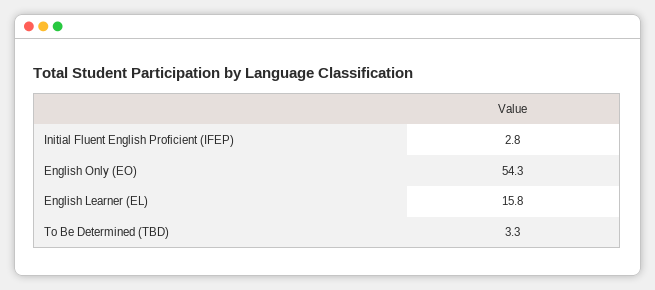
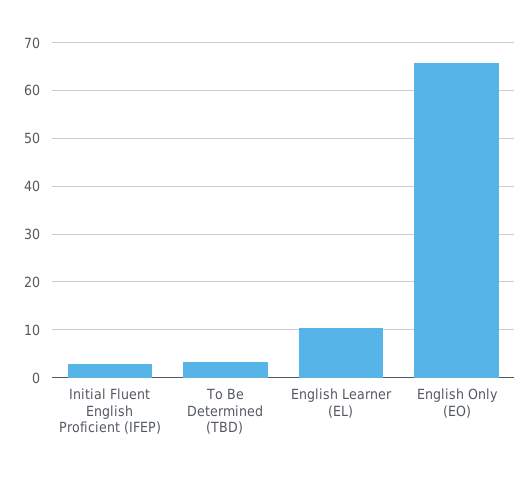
  {
    "Initial Fluent English Proficient (IFEP)": 2.8,
-   "English Only (EO)": 54.3,
+   "English Only (EO)": 66,
-   "English Learner (EL)": 15.8,
+   "English Learner (EL)": 10,
    "To Be Determined (TBD)": 3.3
  }

